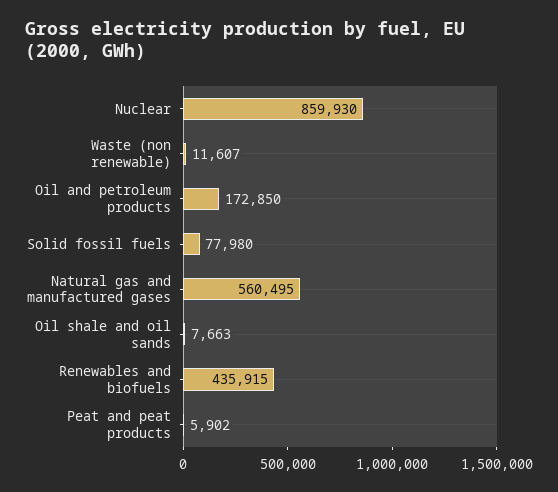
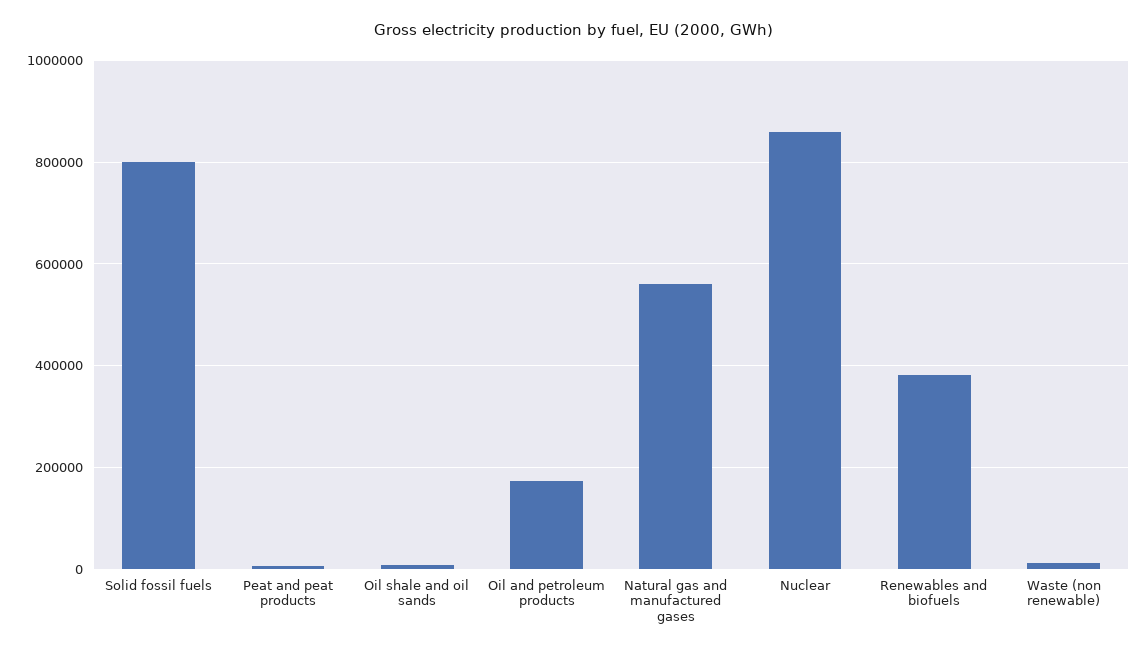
  {
    "Nuclear": 859930,
    "Waste (non renewable)": 11607,
    "Oil and petroleum products": 172850,
-   "Solid fossil fuels": 77980,
+   "Solid fossil fuels": 800000,
    "Natural gas and manufactured gases": 560495,
    "Oil shale and oil sands": 7663,
-   "Renewables and biofuels": 435915,
+   "Renewables and biofuels": 380000,
    "Peat and peat products": 5902
  }

